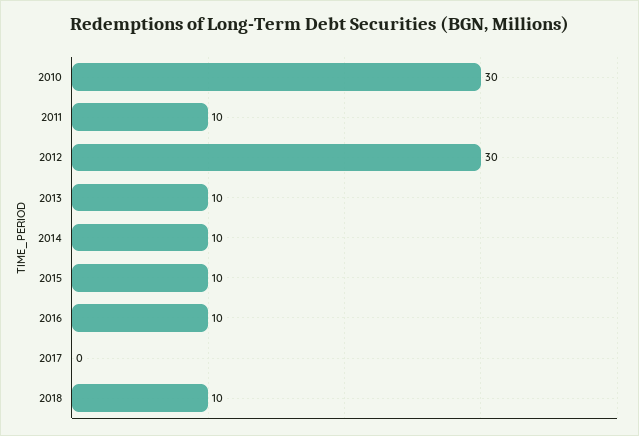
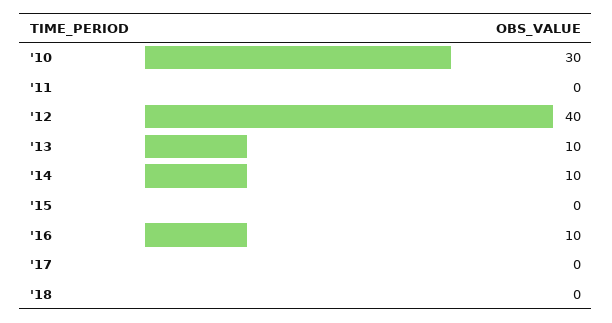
  {
    "2010": 30,
-   "2011": 10,
+   "2011": 0,
-   "2012": 30,
+   "2012": 40,
    "2013": 10,
    "2014": 10,
-   "2015": 10,
+   "2015": 0,
    "2016": 10,
    "2017": 0,
-   "2018": 10
+   "2018": 0
  }

